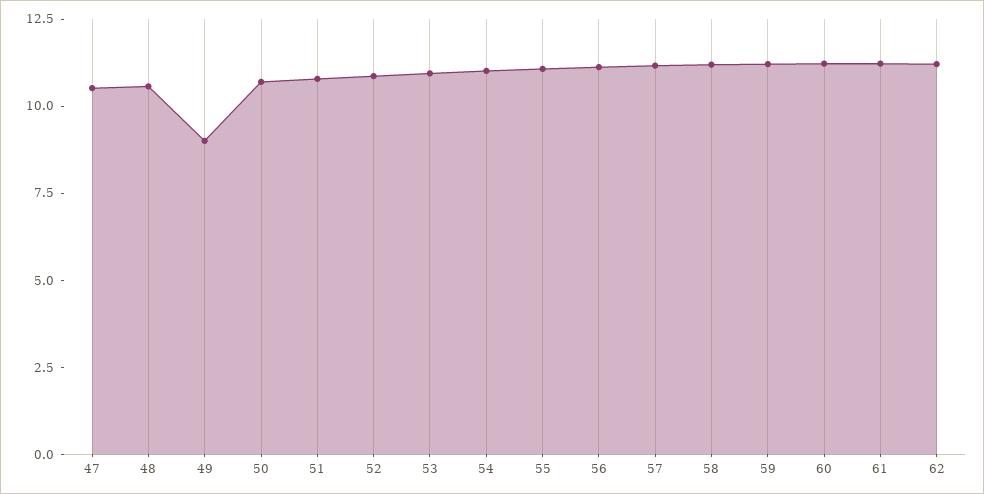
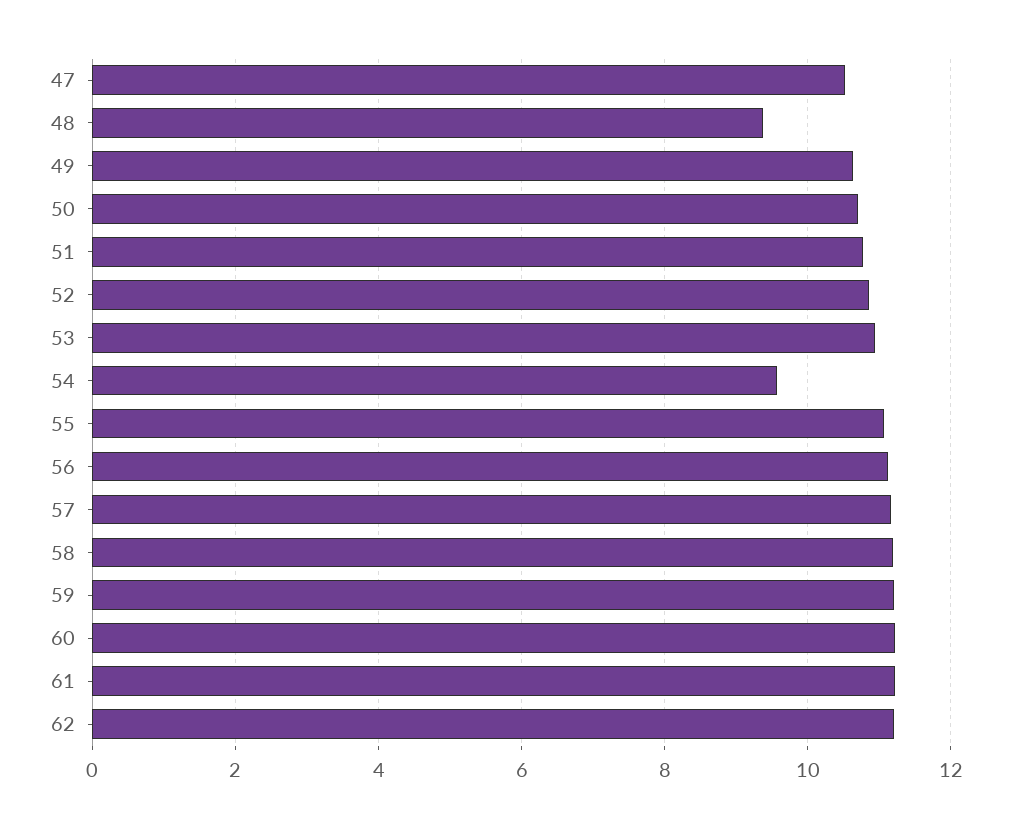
  {
    "47": 10.6,
-   "48": 10.5,
+   "48": 9.4,
-   "49": 9,
+   "49": 10.6,
    "50": 10.8,
    "51": 10.8,
    "52": 10.8,
    "53": 11,
-   "54": 11,
+   "54": 9.6,
    "55": 11,
    "56": 11.2,
    "57": 11.2,
    "58": 11.2,
    "59": 11.2,
    "60": 11.2,
    "61": 11.2,
    "62": 11.2
  }

